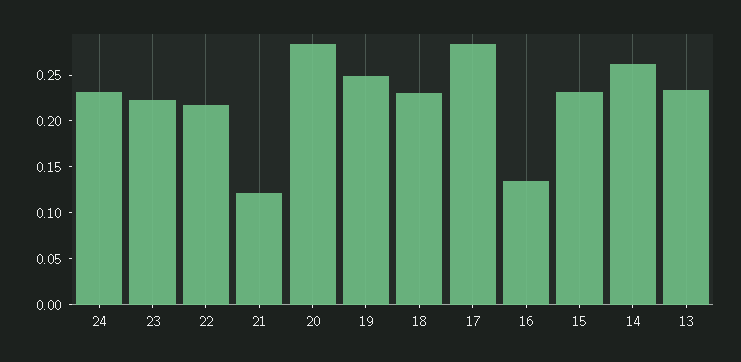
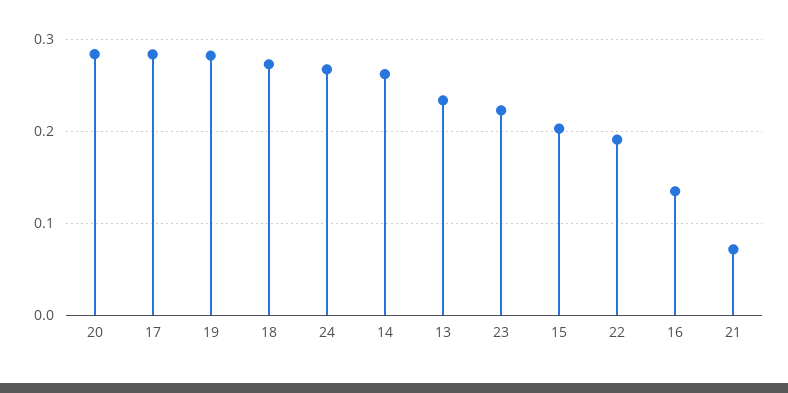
  {
-   "24": 0.23,
+   "24": 0.27,
    "23": 0.22,
-   "22": 0.22,
+   "22": 0.19,
-   "21": 0.12,
+   "21": 0.07,
    "20": 0.28,
-   "19": 0.25,
+   "19": 0.28,
-   "18": 0.23,
+   "18": 0.27,
    "17": 0.28,
    "16": 0.13,
-   "15": 0.23,
+   "15": 0.2,
    "14": 0.26,
    "13": 0.23
  }

